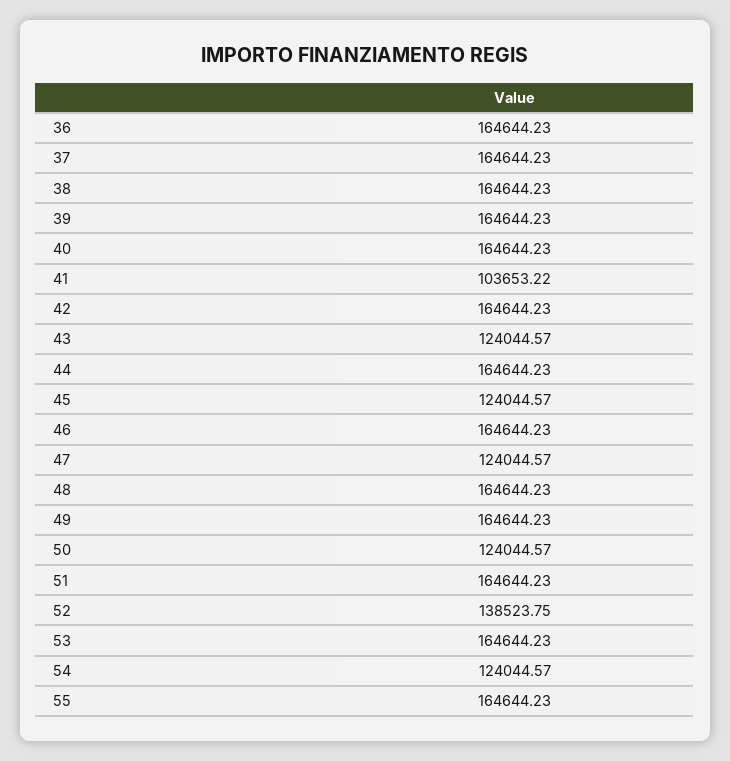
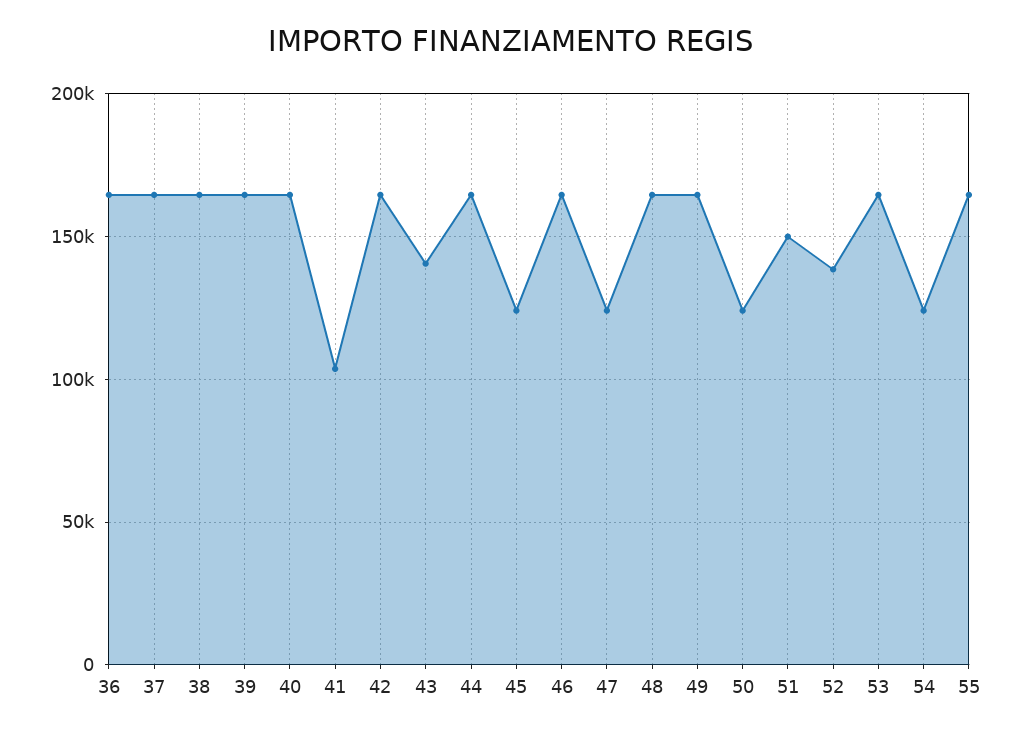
  {
    "36": 164644.23,
    "37": 164644.23,
    "38": 164644.23,
    "39": 164644.23,
    "40": 164644.23,
    "41": 103653.22,
    "42": 164644.23,
-   "43": 124044.57,
+   "43": 140000,
    "44": 164644.23,
    "45": 124044.57,
    "46": 164644.23,
    "47": 124044.57,
    "48": 164644.23,
    "49": 164644.23,
    "50": 124044.57,
-   "51": 164644.23,
+   "51": 150000,
    "52": 138523.75,
    "53": 164644.23,
    "54": 124044.57,
    "55": 164644.23
  }

